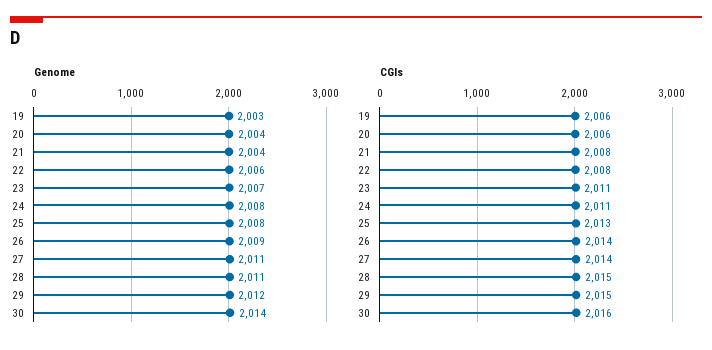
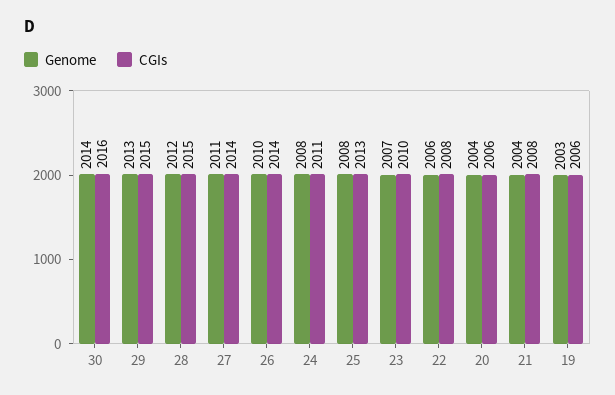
  {
    "Genome": {
      "19": 2003,
      "20": 2004,
      "21": 2004,
      "22": 2006,
      "23": 2007,
      "24": 2008,
      "25": 2008,
-     "26": 2009,
+     "26": 2010,
      "27": 2011,
-     "28": 2011,
+     "28": 2012,
-     "29": 2012,
+     "29": 2013,
      "30": 2014
    },
    "CGIs": {
      "19": 2006,
      "20": 2006,
      "21": 2008,
      "22": 2008,
-     "23": 2011,
+     "23": 2010,
      "24": 2011,
      "25": 2013,
      "26": 2014,
      "27": 2014,
      "28": 2015,
      "29": 2015,
      "30": 2016
    }
  }

